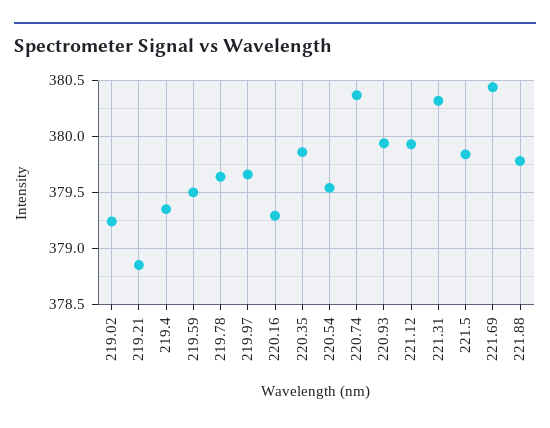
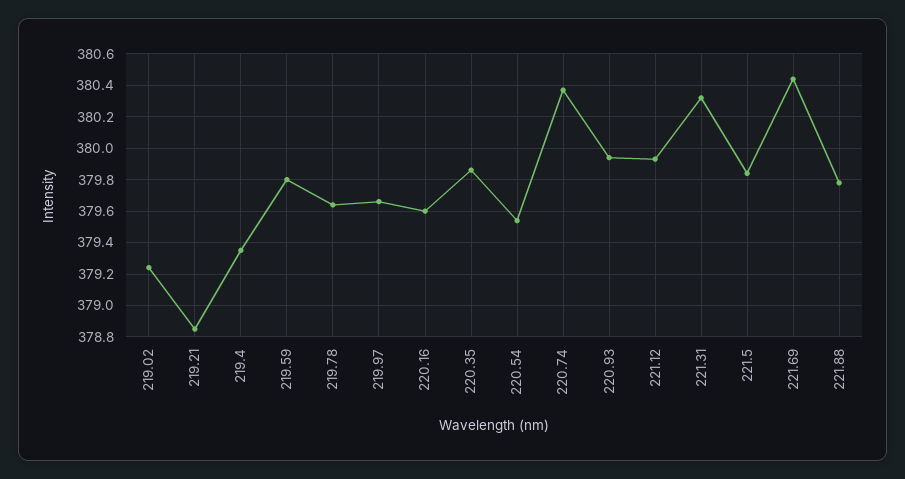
  {
    "219.02": 379.25,
    "219.21": 378.85,
    "219.4": 379.35,
-   "219.59": 379.5,
+   "219.59": 379.8,
    "219.78": 379.65,
    "219.97": 379.65,
-   "220.16": 379.3,
+   "220.16": 379.6,
    "220.35": 379.85,
    "220.54": 379.55,
    "220.74": 380.35,
    "220.93": 379.95,
    "221.12": 379.95,
    "221.31": 380.3,
    "221.5": 379.85,
    "221.69": 380.45,
    "221.88": 379.8
  }

